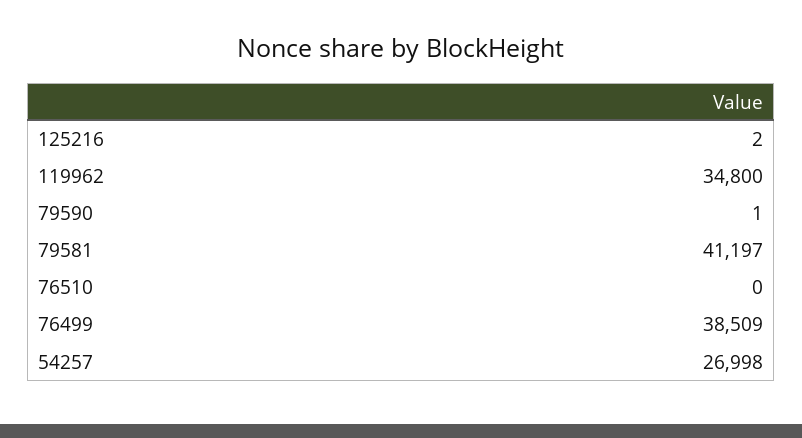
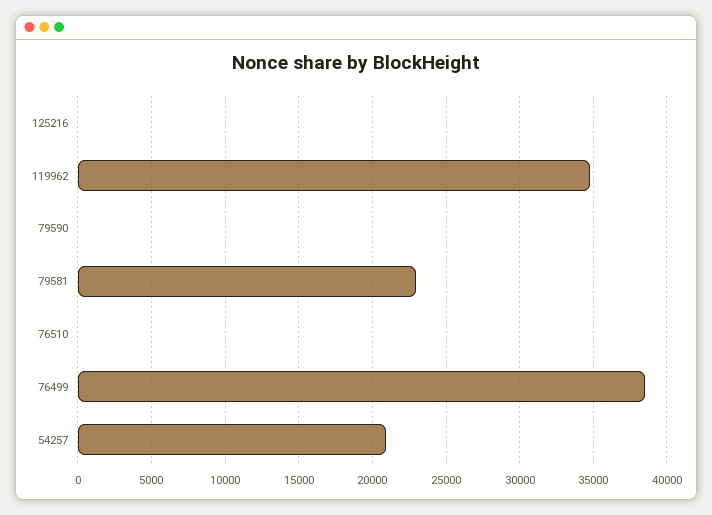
  {
    "125216": 2,
    "119962": 34800,
    "79590": 1,
-   "79581": 41197,
+   "79581": 23000,
    "76510": 0,
    "76499": 38509,
-   "54257": 26998
+   "54257": 21000
  }

